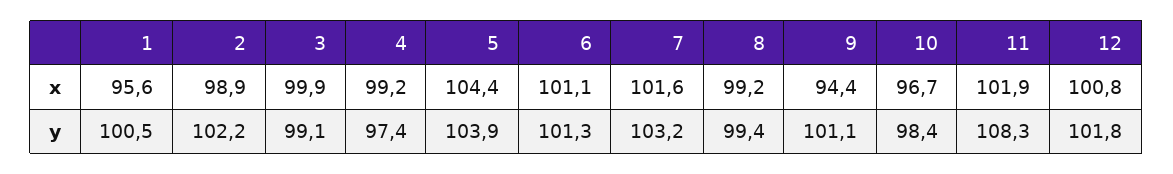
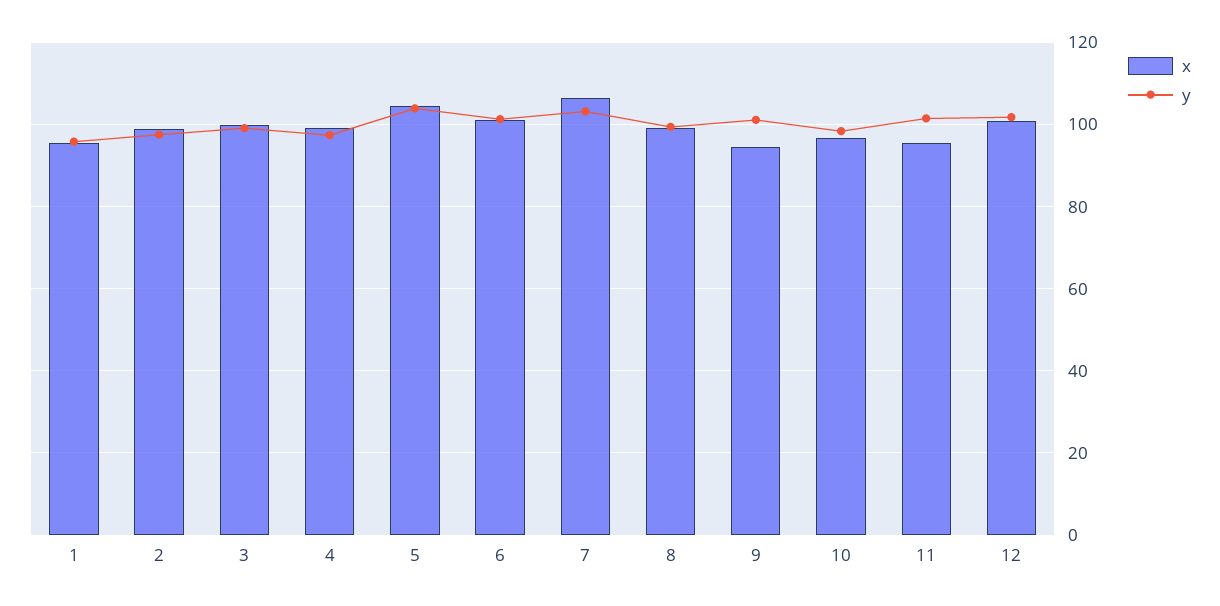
  {
    "x": {
      "1": 95.6,
      "2": 98.9,
      "3": 99.9,
      "4": 99.2,
      "5": 104.4,
      "6": 101.1,
-     "7": 101.6,
+     "7": 106,
      "8": 99.2,
      "9": 94.4,
      "10": 96.7,
-     "11": 101.9,
+     "11": 96,
      "12": 100.8
    },
    "y": {
-     "1": 100.5,
+     "1": 96,
-     "2": 102.2,
+     "2": 98,
      "3": 99.1,
      "4": 97.4,
      "5": 103.9,
      "6": 101.3,
      "7": 103.2,
      "8": 99.4,
      "9": 101.1,
      "10": 98.4,
-     "11": 108.3,
+     "11": 102,
      "12": 101.8
    }
  }

